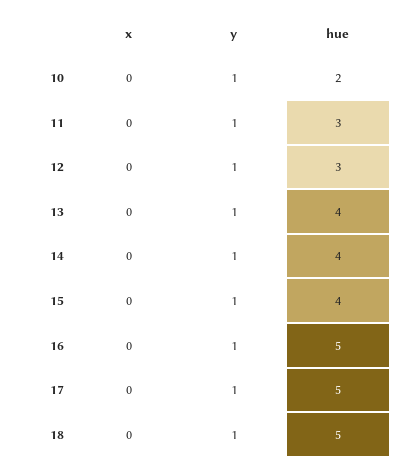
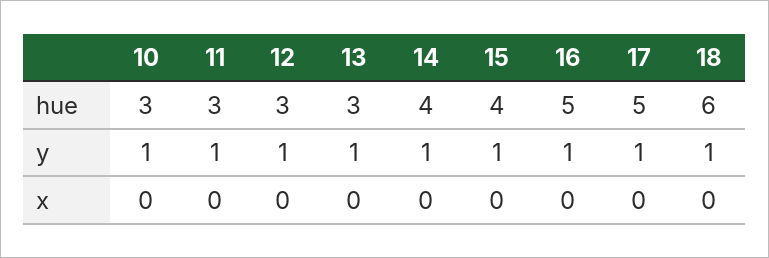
  {
    "x": {
      "10": 0,
      "11": 0,
      "12": 0,
      "13": 0,
      "14": 0,
      "15": 0,
      "16": 0,
      "17": 0,
      "18": 0
    },
    "y": {
      "10": 1,
      "11": 1,
      "12": 1,
      "13": 1,
      "14": 1,
      "15": 1,
      "16": 1,
      "17": 1,
      "18": 1
    },
    "hue": {
-     "10": 2,
+     "10": 3,
      "11": 3,
      "12": 3,
-     "13": 4,
+     "13": 3,
      "14": 4,
      "15": 4,
      "16": 5,
      "17": 5,
-     "18": 5
+     "18": 6
    }
  }

